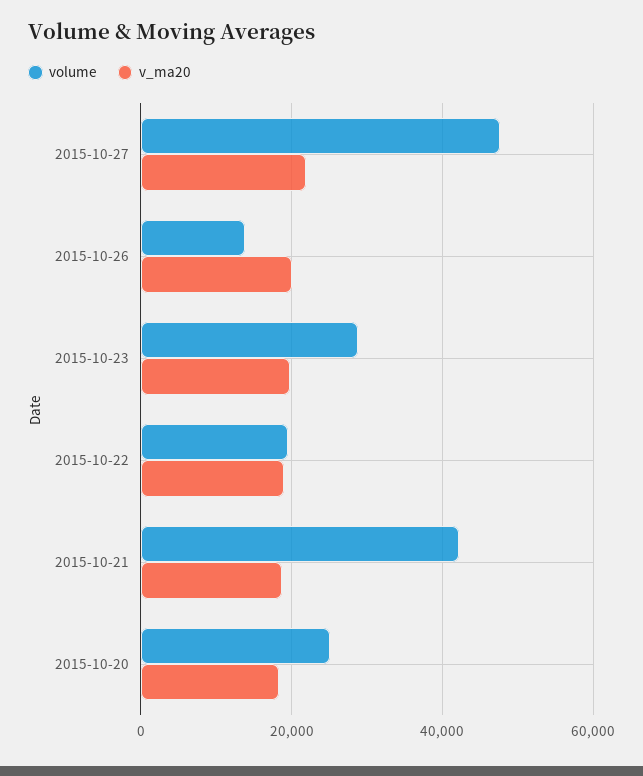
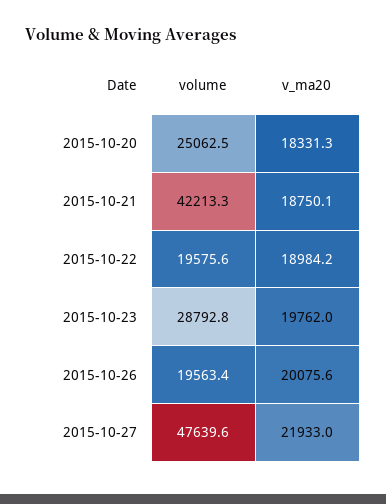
  {
    "volume": {
      "2015-10-27": 47639.6,
-     "2015-10-26": 14000,
+     "2015-10-26": 19563.4,
      "2015-10-23": 28792.8,
      "2015-10-22": 19575.6,
      "2015-10-21": 42213.3,
      "2015-10-20": 25062.5
    },
    "v_ma20": {
      "2015-10-27": 21933,
      "2015-10-26": 20075.6,
      "2015-10-23": 19762,
      "2015-10-22": 18984.2,
      "2015-10-21": 18750.1,
      "2015-10-20": 18331.3
    }
  }

